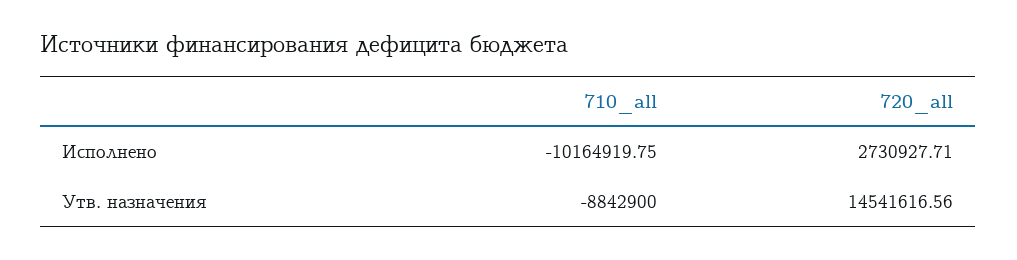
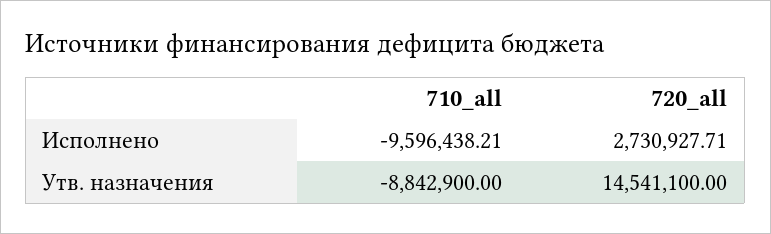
  {
    "710_all": {
-     "Исполнено": -10164919.75,
+     "Исполнено": -9596438.21,
      "Утв. назначения": -8842900
    },
    "720_all": {
      "Исполнено": 2730927.71,
-     "Утв. назначения": 14541616.56
+     "Утв. назначения": 14541100
    }
  }

